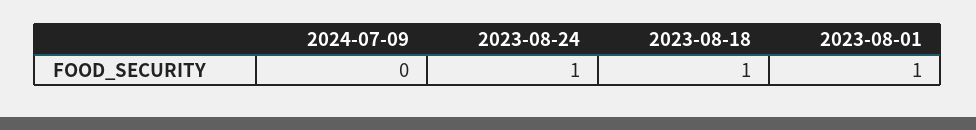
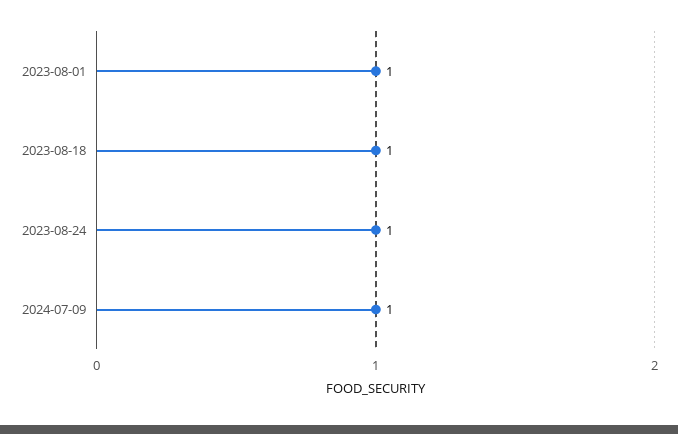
  {
-   "2024-07-09": 0,
+   "2024-07-09": 1,
    "2023-08-24": 1,
    "2023-08-18": 1,
    "2023-08-01": 1
  }

